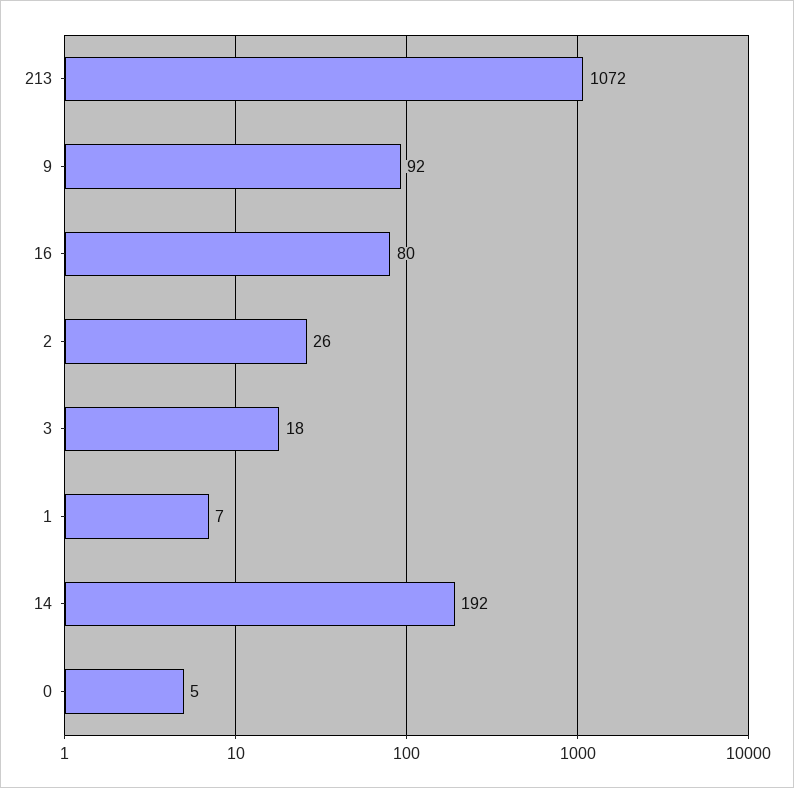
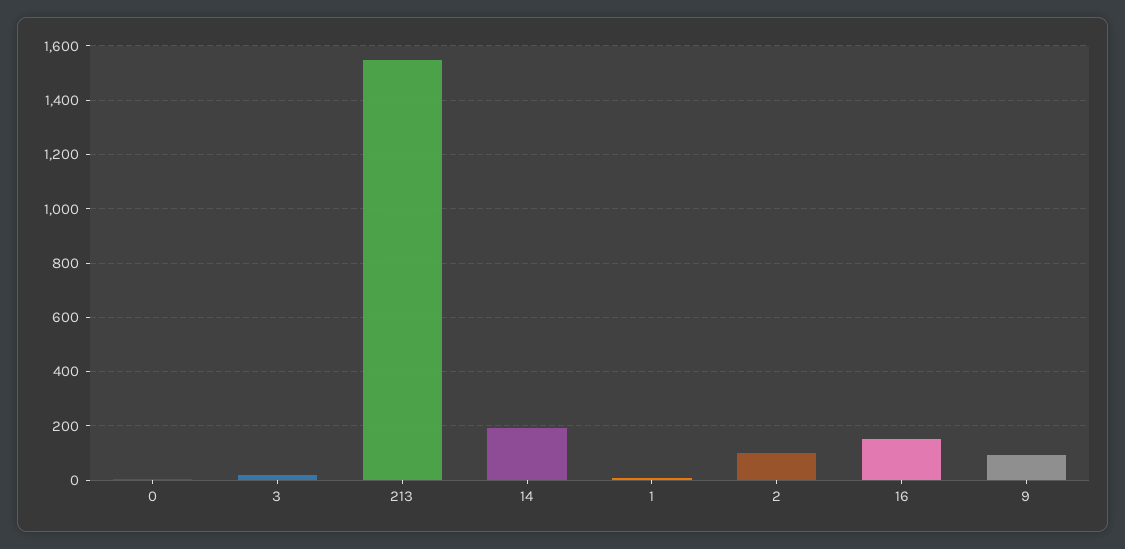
  {
-   "213": 1072,
+   "213": 1550,
    "9": 92,
-   "16": 80,
+   "16": 150,
-   "2": 26,
+   "2": 100,
    "3": 18,
    "1": 7,
    "14": 192,
    "0": 5
  }

